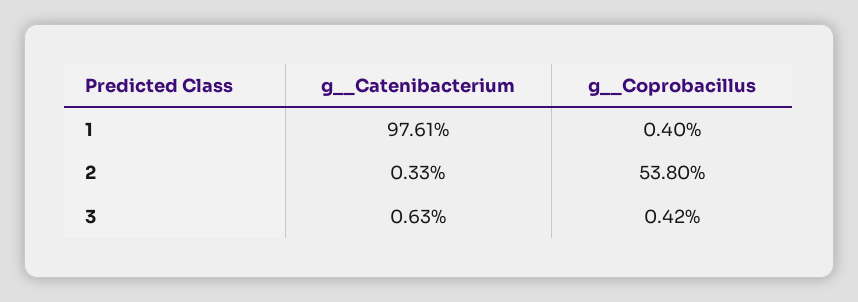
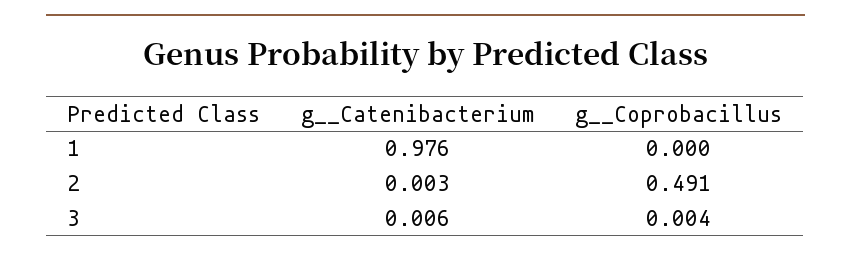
  {
    "g__Catenibacterium": {
      "1": 0.9761,
      "2": 0.0033,
      "3": 0.0063
    },
    "g__Coprobacillus": {
-     "1": 0.004,
+     "1": 0,
-     "2": 0.538,
+     "2": 0.491,
      "3": 0.0042
    }
  }

